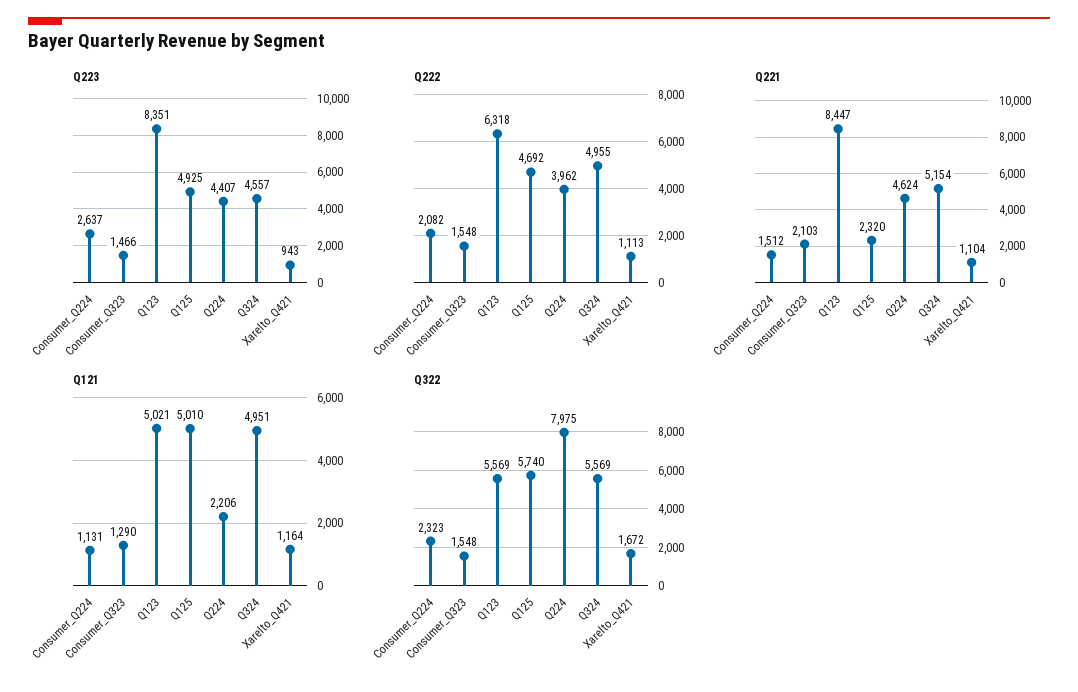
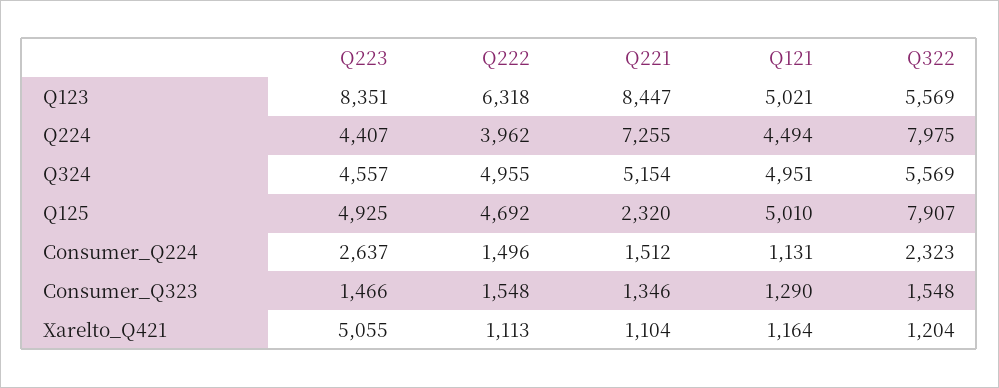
  {
    "Q223": {
      "Consumer_Q224": 2637,
      "Consumer_Q323": 1466,
      "Q123": 8351,
      "Q125": 4925,
      "Q224": 4407,
      "Q324": 4557,
-     "Xarelto_Q421": 943
+     "Xarelto_Q421": 5055
    },
    "Q222": {
-     "Consumer_Q224": 2082,
+     "Consumer_Q224": 1496,
      "Consumer_Q323": 1548,
      "Q123": 6318,
      "Q125": 4692,
      "Q224": 3962,
      "Q324": 4955,
      "Xarelto_Q421": 1113
    },
    "Q221": {
      "Consumer_Q224": 1512,
-     "Consumer_Q323": 2103,
+     "Consumer_Q323": 1346,
      "Q123": 8447,
      "Q125": 2320,
-     "Q224": 4624,
+     "Q224": 7255,
      "Q324": 5154,
      "Xarelto_Q421": 1104
    },
    "Q121": {
      "Consumer_Q224": 1131,
      "Consumer_Q323": 1290,
      "Q123": 5021,
      "Q125": 5010,
-     "Q224": 2206,
+     "Q224": 4494,
      "Q324": 4951,
      "Xarelto_Q421": 1164
    },
    "Q322": {
      "Consumer_Q224": 2323,
      "Consumer_Q323": 1548,
      "Q123": 5569,
-     "Q125": 5740,
+     "Q125": 7907,
      "Q224": 7975,
      "Q324": 5569,
-     "Xarelto_Q421": 1672
+     "Xarelto_Q421": 1204
    }
  }

